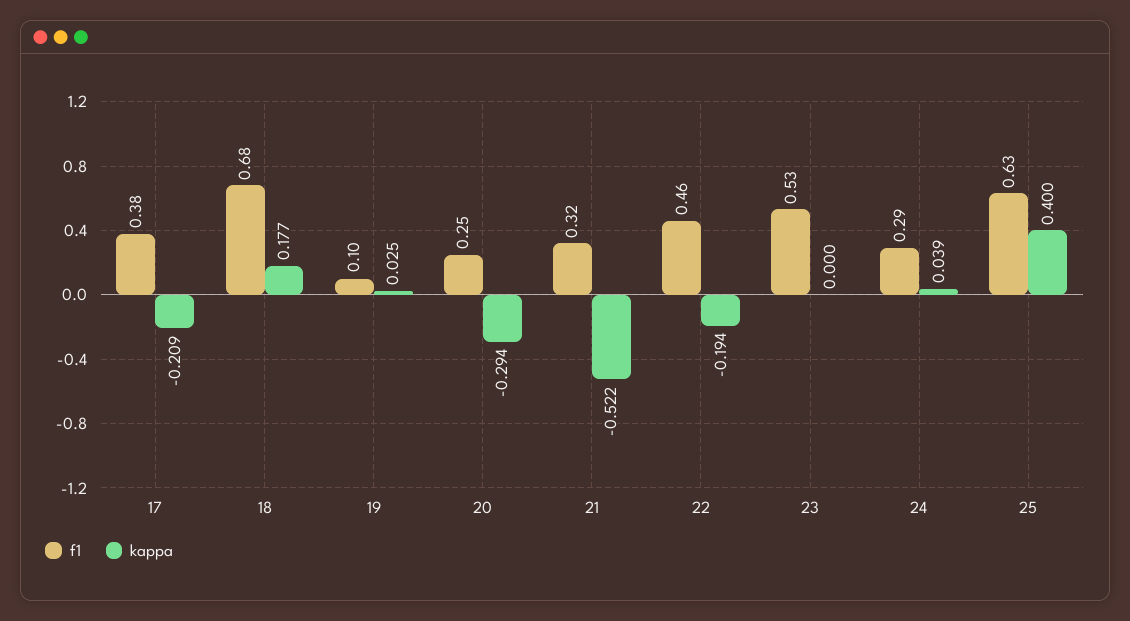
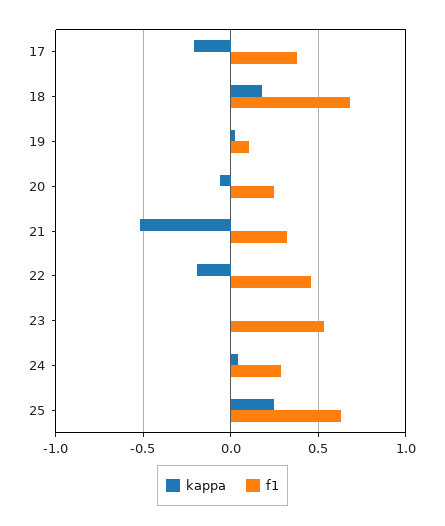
  {
    "f1": {
      "17": 0.38,
      "18": 0.68,
      "19": 0.1,
      "20": 0.25,
      "21": 0.32,
      "22": 0.46,
      "23": 0.53,
      "24": 0.29,
      "25": 0.63
    },
    "kappa": {
      "17": -0.209,
      "18": 0.177,
      "19": 0.025,
-     "20": -0.294,
+     "20": -0.05,
      "21": -0.522,
      "22": -0.194,
      "23": 0,
      "24": 0.039,
-     "25": 0.4
+     "25": 0.25
    }
  }

